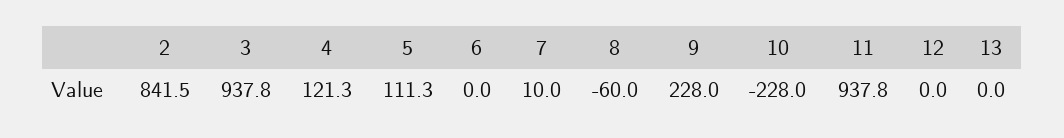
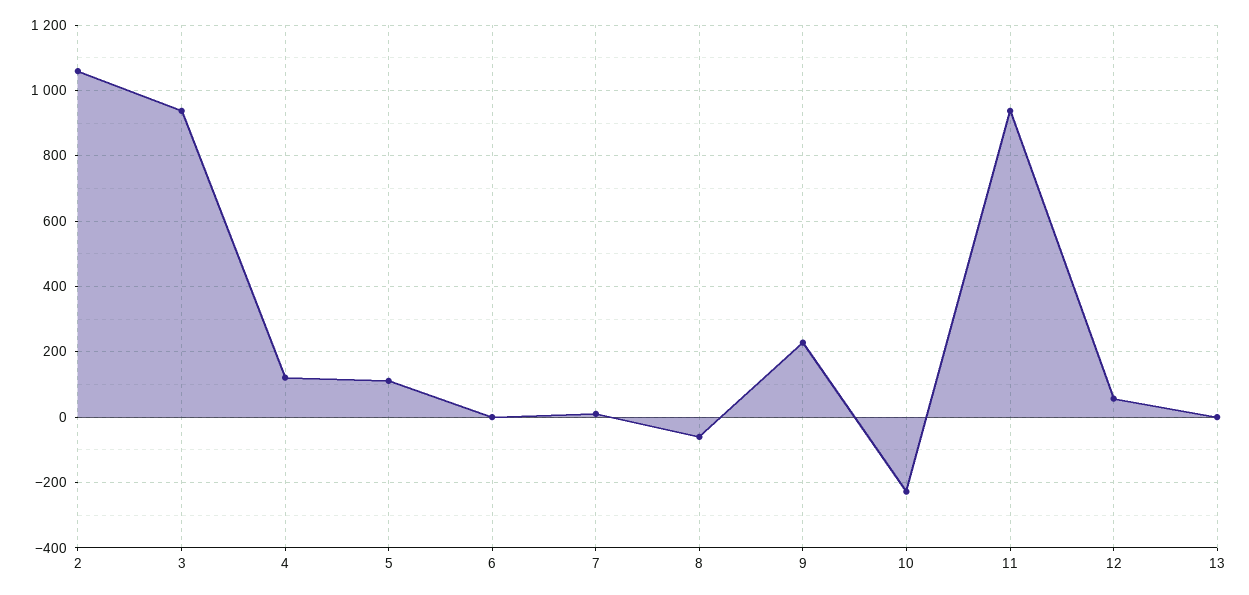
  {
-   "2": 841.5,
+   "2": 1060,
    "3": 937.8,
    "4": 121.3,
    "5": 111.3,
    "6": 0,
    "7": 10,
    "8": -60,
    "9": 228,
    "10": -228,
    "11": 937.8,
-   "12": 0,
+   "12": 60,
    "13": 0
  }

